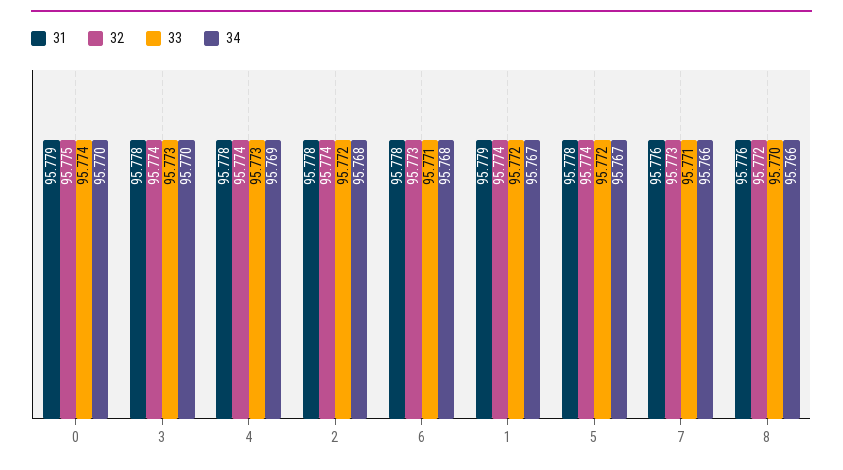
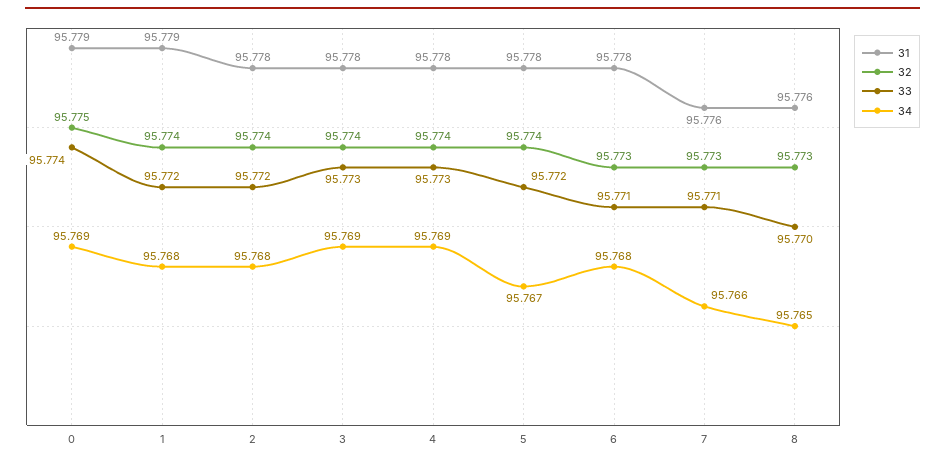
  {
    "31": {
      "0": 95.779,
      "3": 95.778,
      "4": 95.778,
      "2": 95.778,
      "6": 95.778,
      "1": 95.779,
      "5": 95.778,
      "7": 95.776,
      "8": 95.776
    },
    "32": {
      "0": 95.775,
      "3": 95.774,
      "4": 95.774,
      "2": 95.774,
      "6": 95.773,
      "1": 95.774,
      "5": 95.774,
      "7": 95.773,
-     "8": 95.772
+     "8": 95.773
    },
    "33": {
      "0": 95.774,
      "3": 95.773,
      "4": 95.773,
      "2": 95.772,
      "6": 95.771,
      "1": 95.772,
      "5": 95.772,
      "7": 95.771,
      "8": 95.77
    },
    "34": {
-     "0": 95.77,
+     "0": 95.769,
-     "3": 95.77,
+     "3": 95.769,
      "4": 95.769,
      "2": 95.768,
      "6": 95.768,
-     "1": 95.767,
+     "1": 95.768,
      "5": 95.767,
      "7": 95.766,
-     "8": 95.766
+     "8": 95.765
    }
  }

